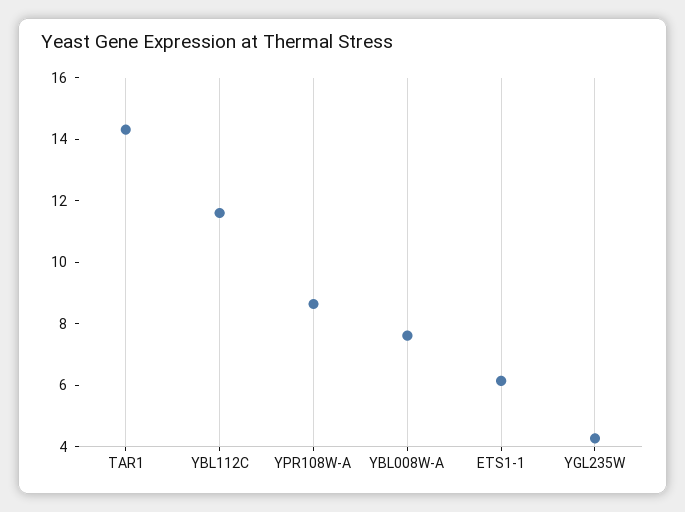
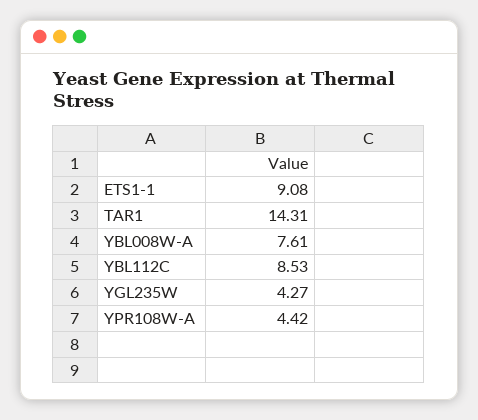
  {
    "TAR1": 14.31,
-   "YBL112C": 11.5,
+   "YBL112C": 8.53,
-   "YPR108W-A": 8.5,
+   "YPR108W-A": 4.42,
    "YBL008W-A": 7.61,
-   "ETS1-1": 6,
+   "ETS1-1": 9.08,
    "YGL235W": 4.27
  }

